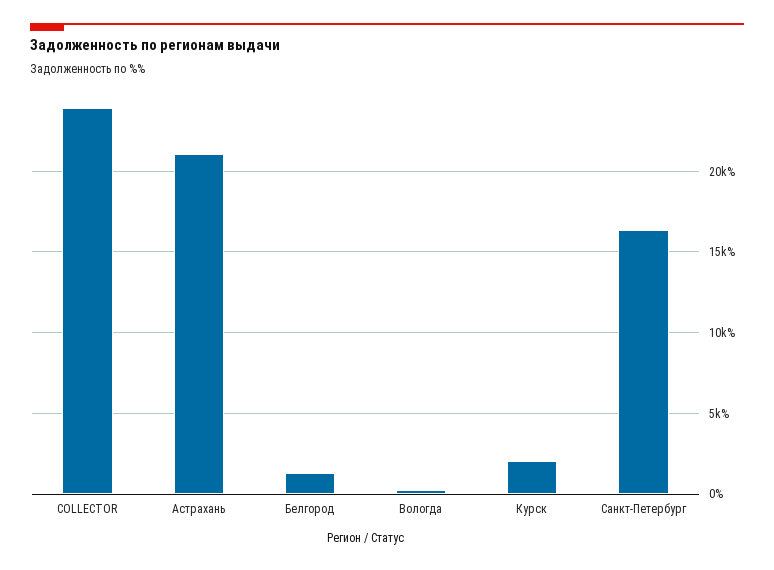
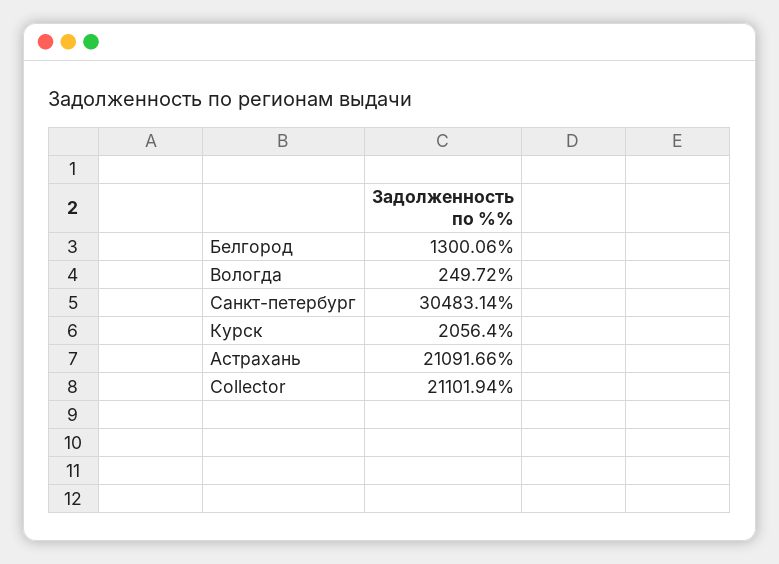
  {
-   "COLLECTOR": 24000,
+   "COLLECTOR": 21101.94,
    "Астрахань": 21091.66,
    "Белгород": 1300.06,
    "Вологда": 249.72,
    "Курск": 2056.4,
-   "Санкт-Петербург": 16500
+   "Санкт-Петербург": 30483.14
  }

